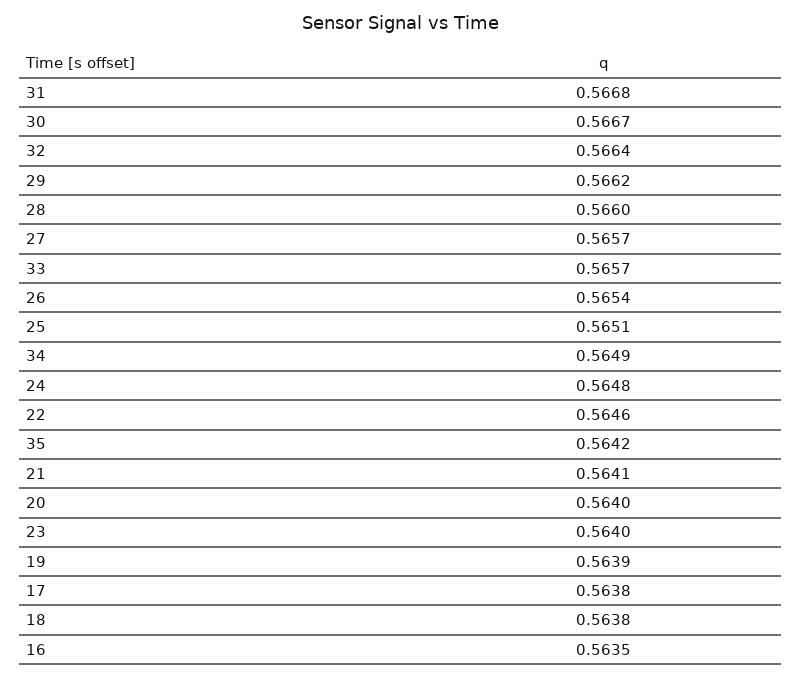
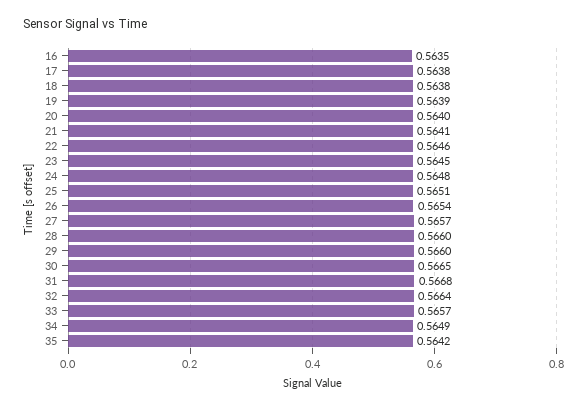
  {
    "31": 0.5668,
-   "30": 0.5667,
+   "30": 0.5665,
    "32": 0.5664,
-   "29": 0.5662,
+   "29": 0.566,
    "28": 0.566,
    "27": 0.5657,
    "33": 0.5657,
    "26": 0.5654,
    "25": 0.5651,
    "34": 0.5649,
    "24": 0.5648,
    "22": 0.5646,
    "35": 0.5642,
    "21": 0.5641,
    "20": 0.564,
-   "23": 0.564,
+   "23": 0.5645,
    "19": 0.5639,
    "17": 0.5638,
    "18": 0.5638,
    "16": 0.5635
  }

